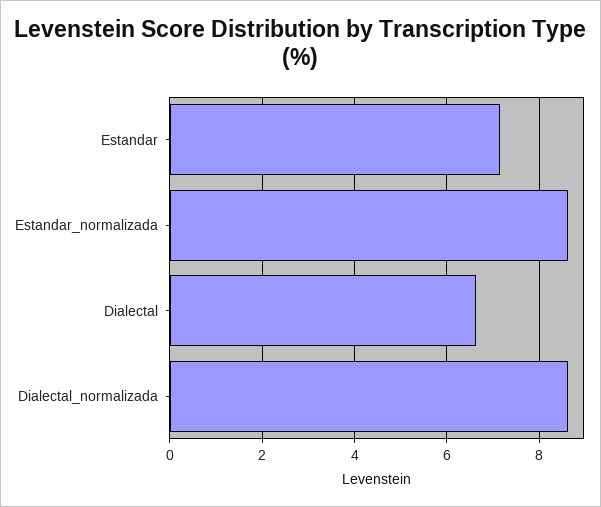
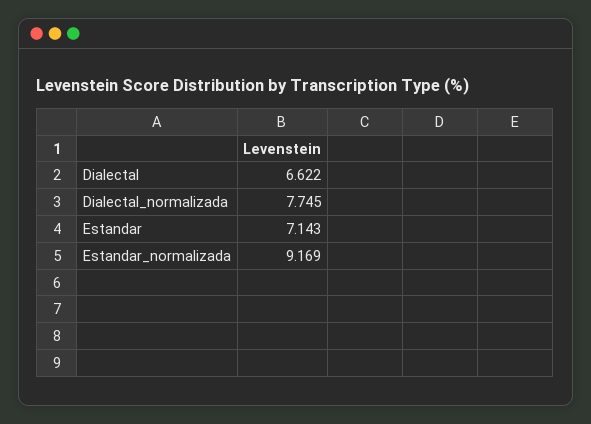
  {
    "Estandar": 7.143,
-   "Estandar_normalizada": 8.6,
+   "Estandar_normalizada": 9.169,
    "Dialectal": 6.622,
-   "Dialectal_normalizada": 8.6
+   "Dialectal_normalizada": 7.745
  }

